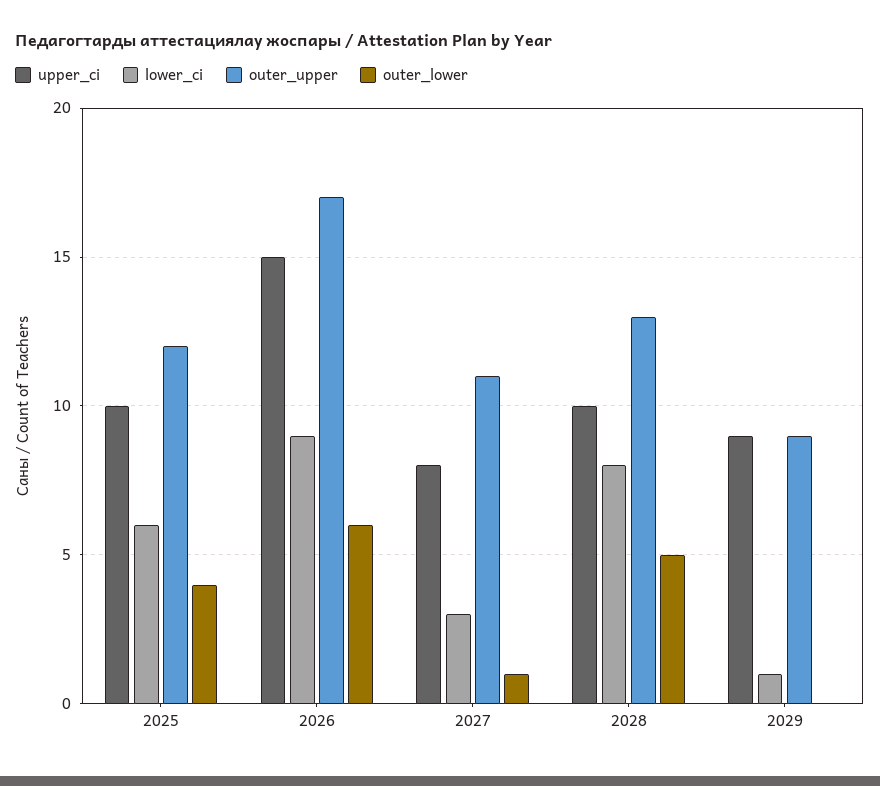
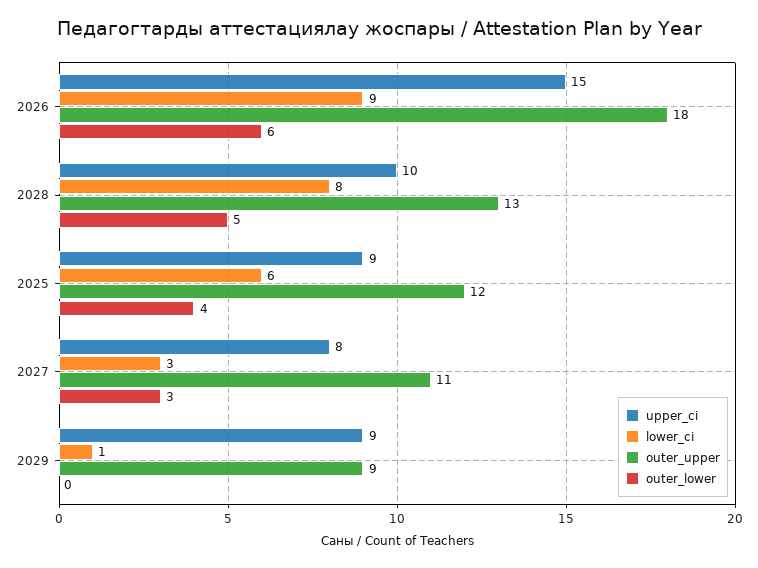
  {
    "upper_ci": {
-     "2025": 10,
+     "2025": 9,
      "2026": 15,
      "2027": 8,
      "2028": 10,
      "2029": 9
    },
    "lower_ci": {
      "2025": 6,
      "2026": 9,
      "2027": 3,
      "2028": 8,
      "2029": 1
    },
    "outer_upper": {
      "2025": 12,
-     "2026": 17,
+     "2026": 18,
      "2027": 11,
      "2028": 13,
      "2029": 9
    },
    "outer_lower": {
      "2025": 4,
      "2026": 6,
-     "2027": 1,
+     "2027": 3,
      "2028": 5,
      "2029": 0
    }
  }

